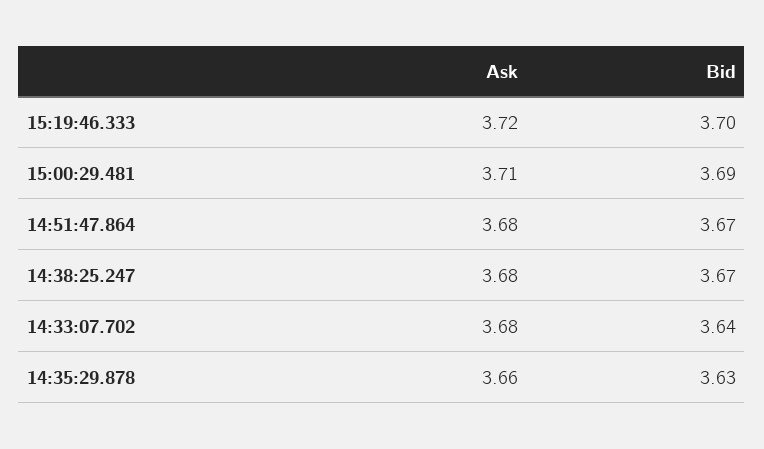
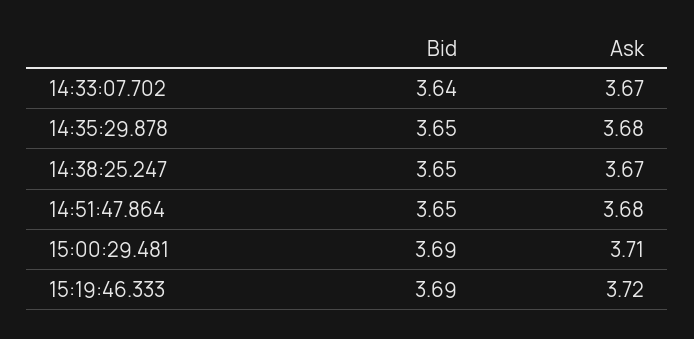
  {
    "Ask": {
      "15:19:46.333": 3.72,
      "15:00:29.481": 3.71,
      "14:51:47.864": 3.68,
-     "14:38:25.247": 3.68,
+     "14:38:25.247": 3.67,
-     "14:33:07.702": 3.68,
+     "14:33:07.702": 3.67,
-     "14:35:29.878": 3.66
+     "14:35:29.878": 3.68
    },
    "Bid": {
-     "15:19:46.333": 3.7,
+     "15:19:46.333": 3.69,
      "15:00:29.481": 3.69,
-     "14:51:47.864": 3.67,
+     "14:51:47.864": 3.65,
-     "14:38:25.247": 3.67,
+     "14:38:25.247": 3.65,
      "14:33:07.702": 3.64,
-     "14:35:29.878": 3.63
+     "14:35:29.878": 3.65
    }
  }

